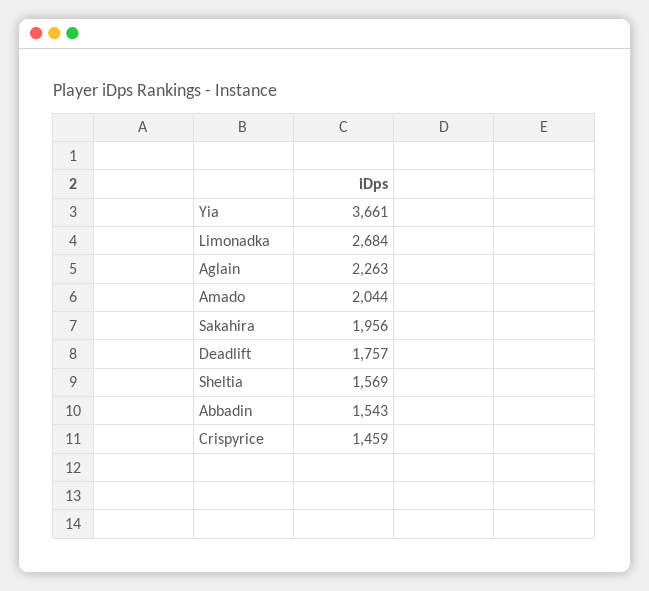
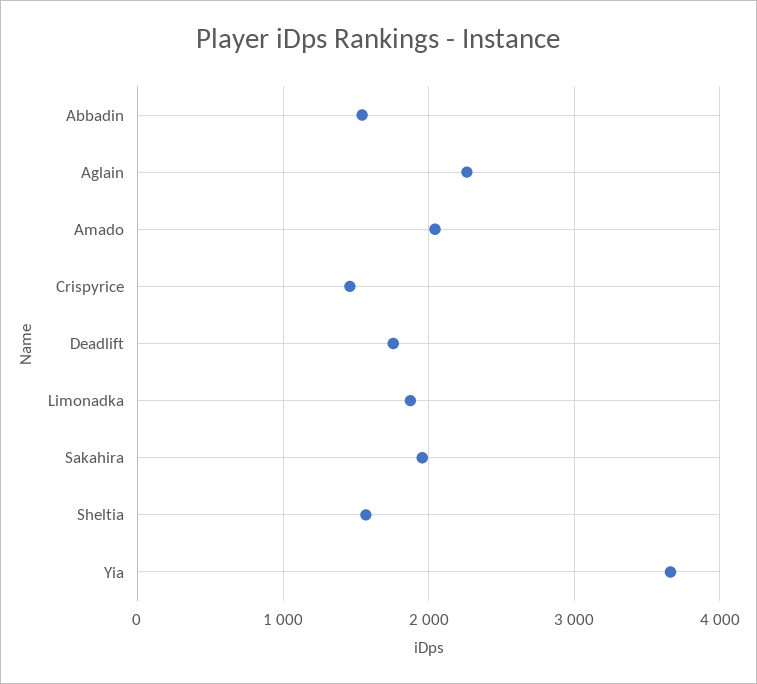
  {
    "Yia": 3661,
-   "Limonadka": 2684,
+   "Limonadka": 1900,
    "Aglain": 2263,
    "Amado": 2044,
    "Sakahira": 1956,
    "Deadlift": 1757,
    "Sheltia": 1569,
    "Abbadin": 1543,
    "Crispyrice": 1459
  }

